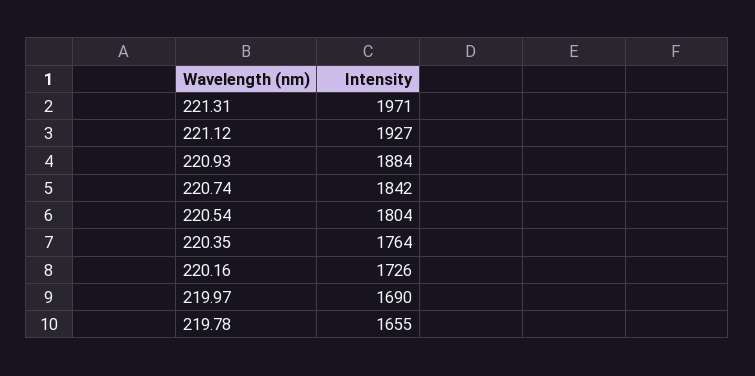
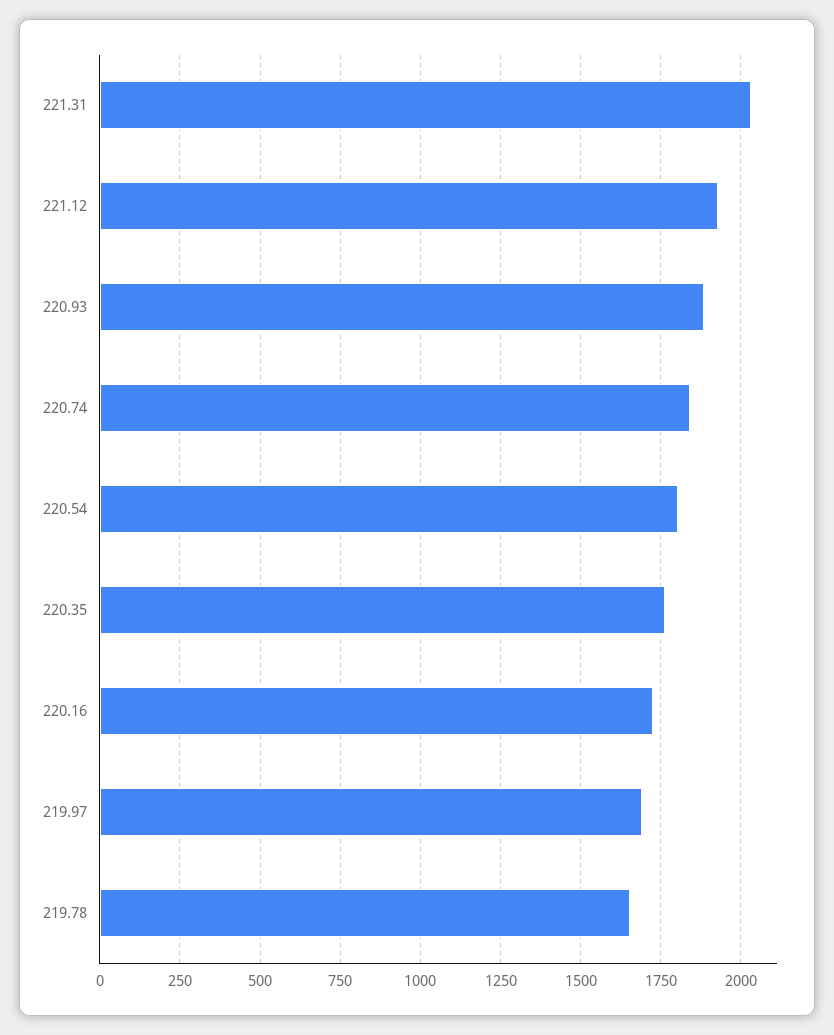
  {
-   "221.31": 1971,
+   "221.31": 2025,
    "221.12": 1927,
    "220.93": 1884,
    "220.74": 1842,
    "220.54": 1804,
    "220.35": 1764,
    "220.16": 1726,
    "219.97": 1690,
    "219.78": 1655
  }

